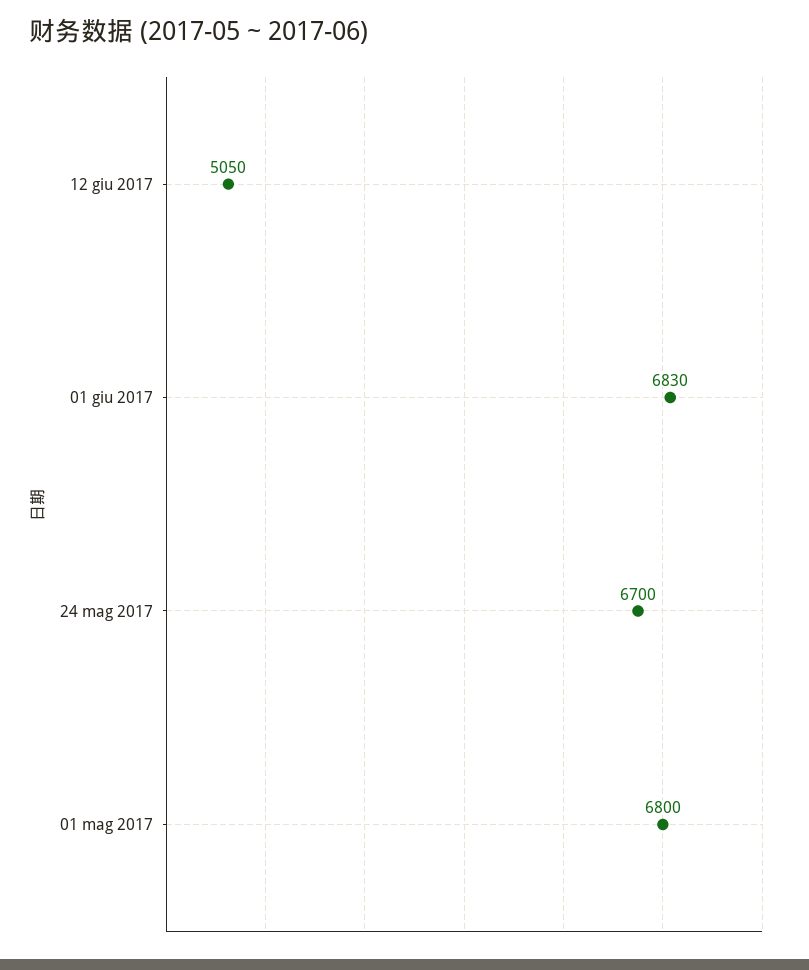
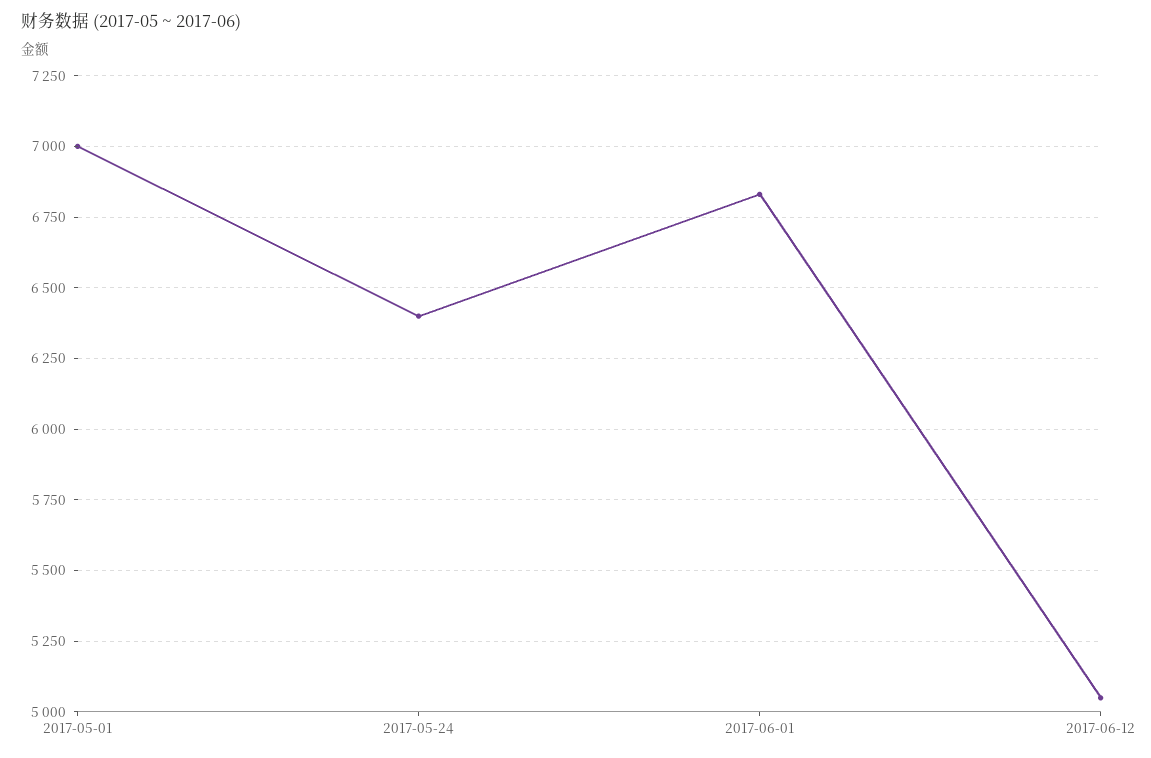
  {
    "12 giu 2017": 5050,
    "01 giu 2017": 6830,
-   "24 mag 2017": 6700,
+   "24 mag 2017": 6400,
-   "01 mag 2017": 6800
+   "01 mag 2017": 7000
  }

